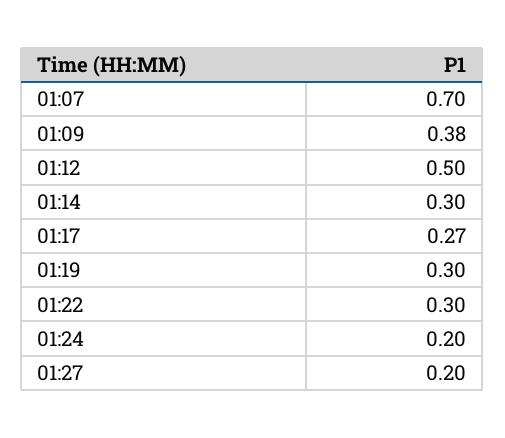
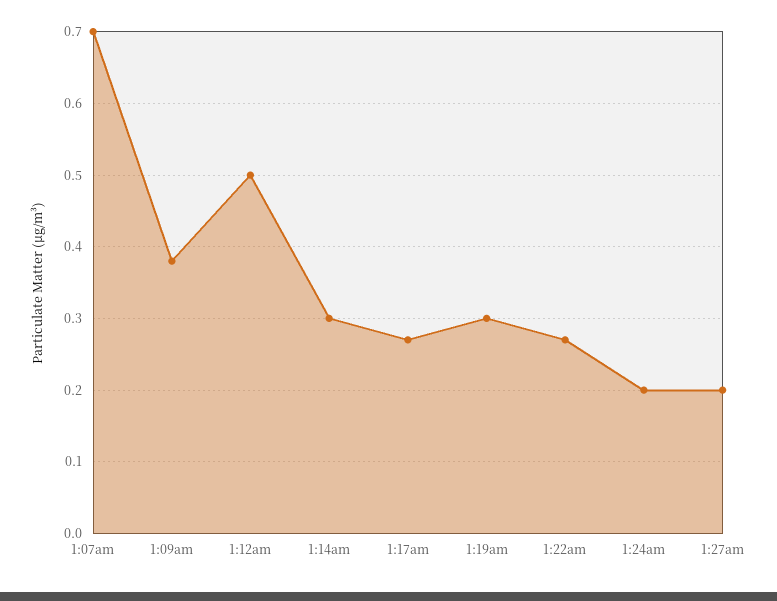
  {
    "01:07": 0.7,
    "01:09": 0.38,
    "01:12": 0.5,
    "01:14": 0.3,
    "01:17": 0.27,
    "01:19": 0.3,
-   "01:22": 0.3,
+   "01:22": 0.27,
    "01:24": 0.2,
    "01:27": 0.2
  }

